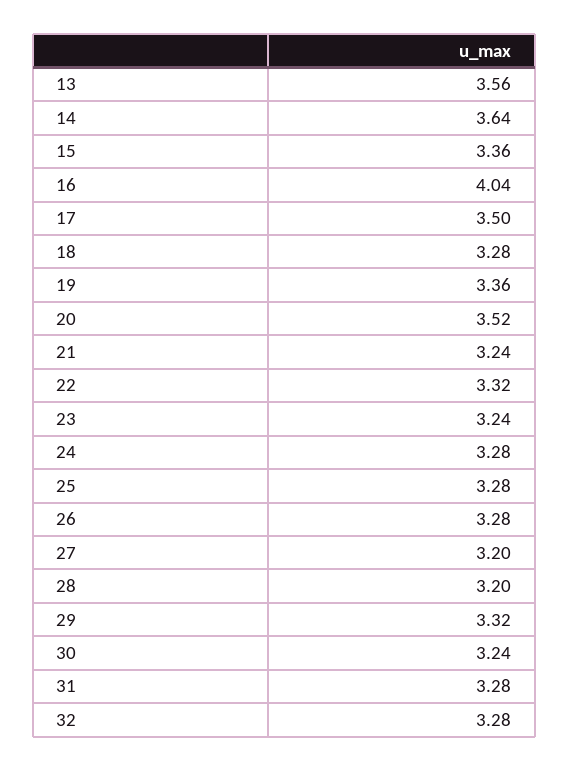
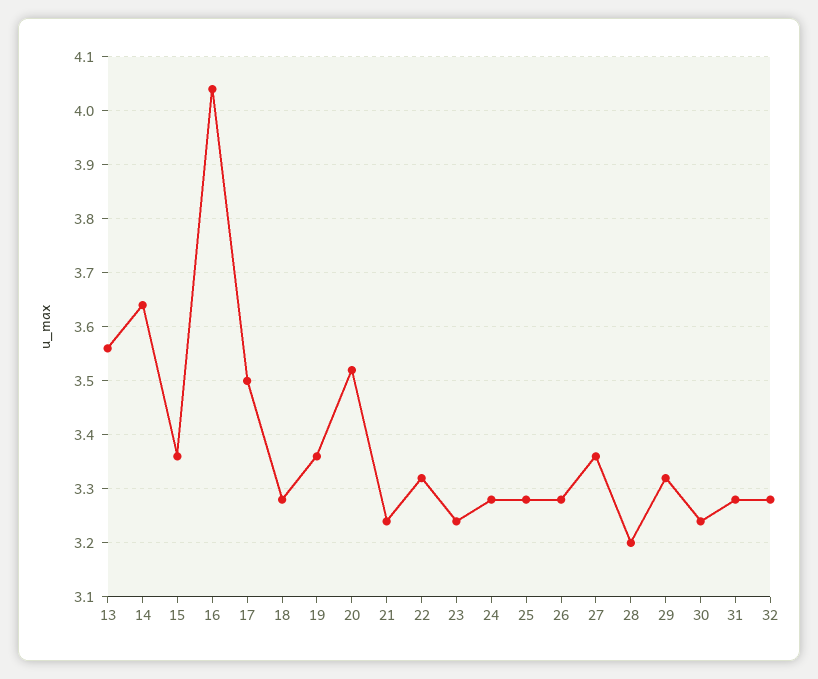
  {
    "13": 3.56,
    "14": 3.64,
    "15": 3.36,
    "16": 4.04,
    "17": 3.5,
    "18": 3.28,
    "19": 3.36,
    "20": 3.52,
    "21": 3.24,
    "22": 3.32,
    "23": 3.24,
    "24": 3.28,
    "25": 3.28,
    "26": 3.28,
-   "27": 3.2,
+   "27": 3.35,
    "28": 3.2,
    "29": 3.32,
    "30": 3.24,
    "31": 3.28,
    "32": 3.28
  }

